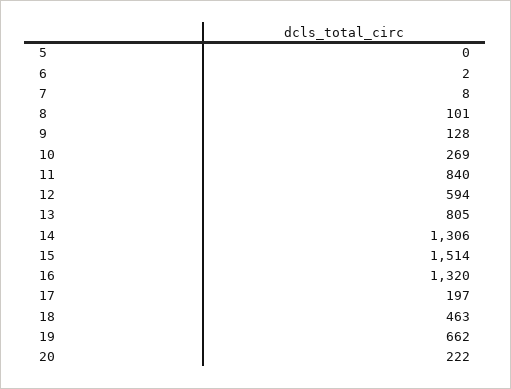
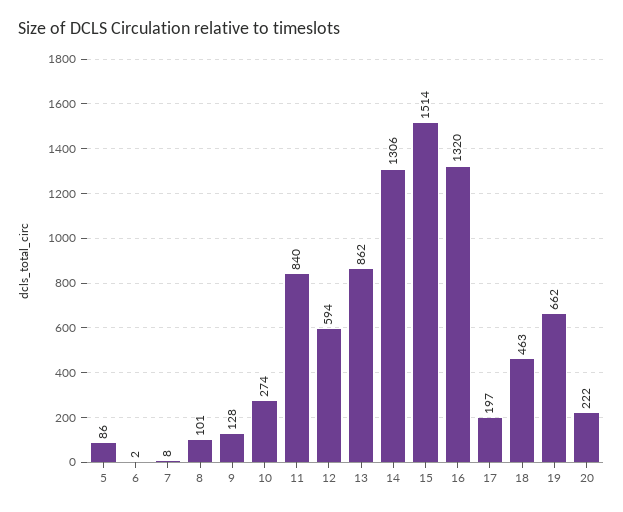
  {
-   "5": 0,
+   "5": 86,
    "6": 2,
    "7": 8,
    "8": 101,
    "9": 128,
-   "10": 269,
+   "10": 274,
    "11": 840,
    "12": 594,
-   "13": 805,
+   "13": 862,
    "14": 1306,
    "15": 1514,
    "16": 1320,
    "17": 197,
    "18": 463,
    "19": 662,
    "20": 222
  }

